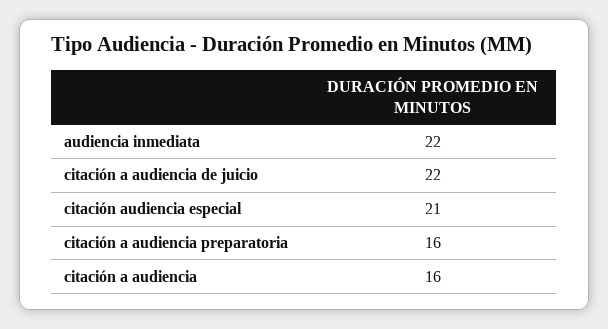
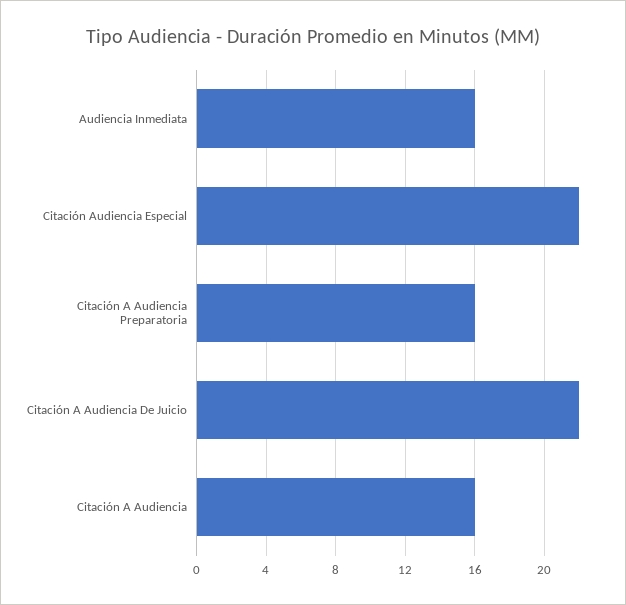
  {
-   "audiencia inmediata": 22,
+   "audiencia inmediata": 16,
    "citación a audiencia de juicio": 22,
-   "citación audiencia especial": 21,
+   "citación audiencia especial": 22,
    "citación a audiencia preparatoria": 16,
    "citación a audiencia": 16
  }

